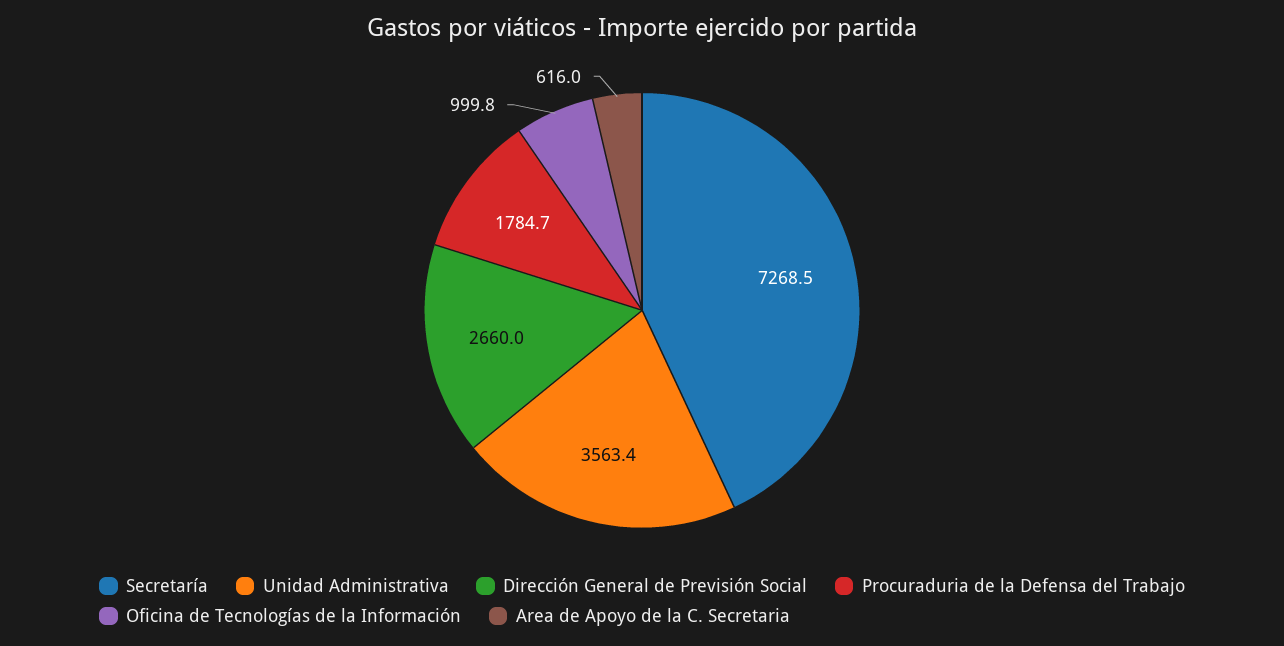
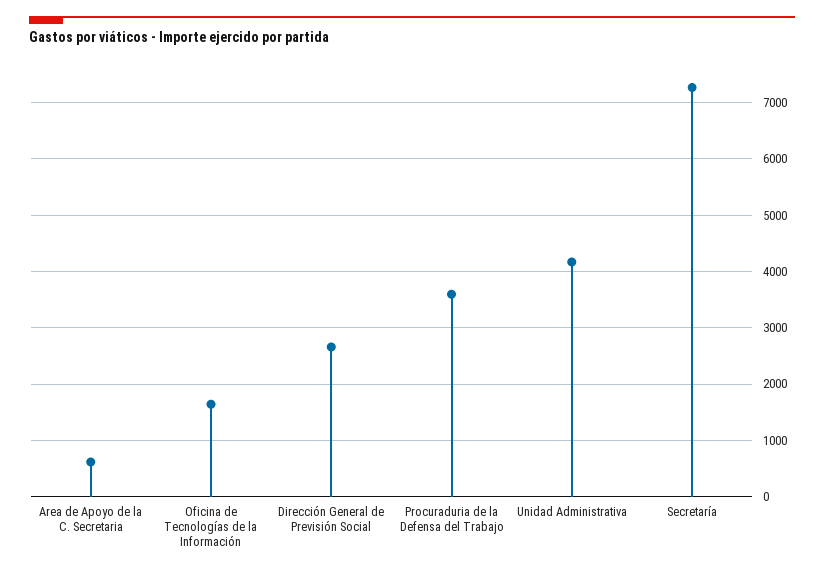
  {
    "Secretaría": 7268.5,
-   "Unidad Administrativa": 3563.4,
+   "Unidad Administrativa": 4200,
    "Dirección General de Previsión Social": 2660,
-   "Procuraduria de la Defensa del Trabajo": 1784.7,
+   "Procuraduria de la Defensa del Trabajo": 3600,
-   "Oficina de Tecnologías de la Información": 999.8,
+   "Oficina de Tecnologías de la Información": 1600,
    "Area de Apoyo de la C. Secretaria": 616
  }

